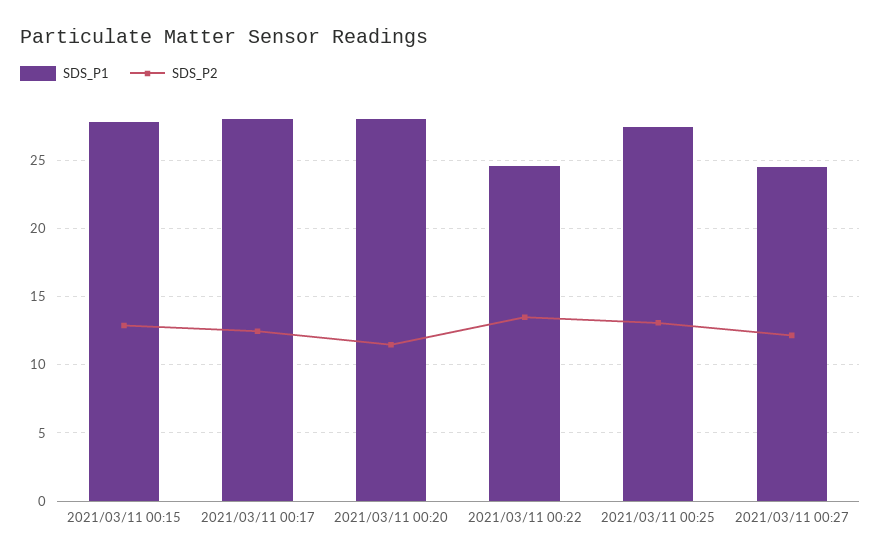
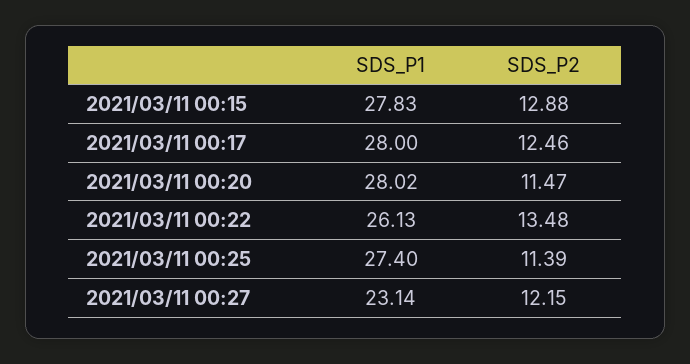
  {
    "SDS_P1": {
      "2021/03/11 00:15": 27.83,
      "2021/03/11 00:17": 28,
      "2021/03/11 00:20": 28.02,
-     "2021/03/11 00:22": 24.5,
+     "2021/03/11 00:22": 26.13,
      "2021/03/11 00:25": 27.4,
-     "2021/03/11 00:27": 24.5
+     "2021/03/11 00:27": 23.14
    },
    "SDS_P2": {
      "2021/03/11 00:15": 12.88,
      "2021/03/11 00:17": 12.46,
      "2021/03/11 00:20": 11.47,
      "2021/03/11 00:22": 13.48,
-     "2021/03/11 00:25": 13,
+     "2021/03/11 00:25": 11.39,
      "2021/03/11 00:27": 12.15
    }
  }

